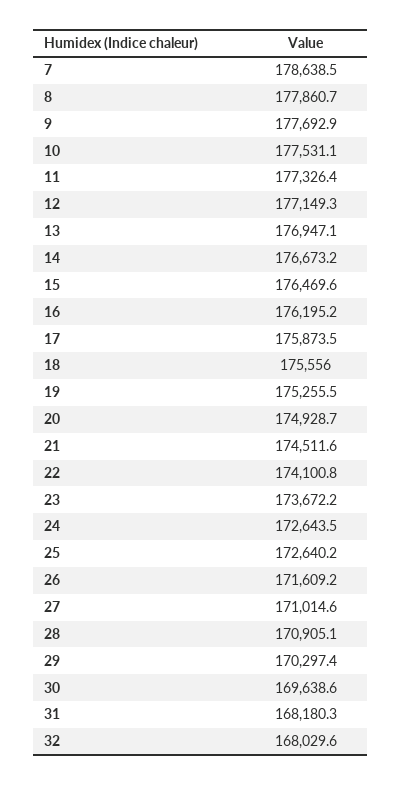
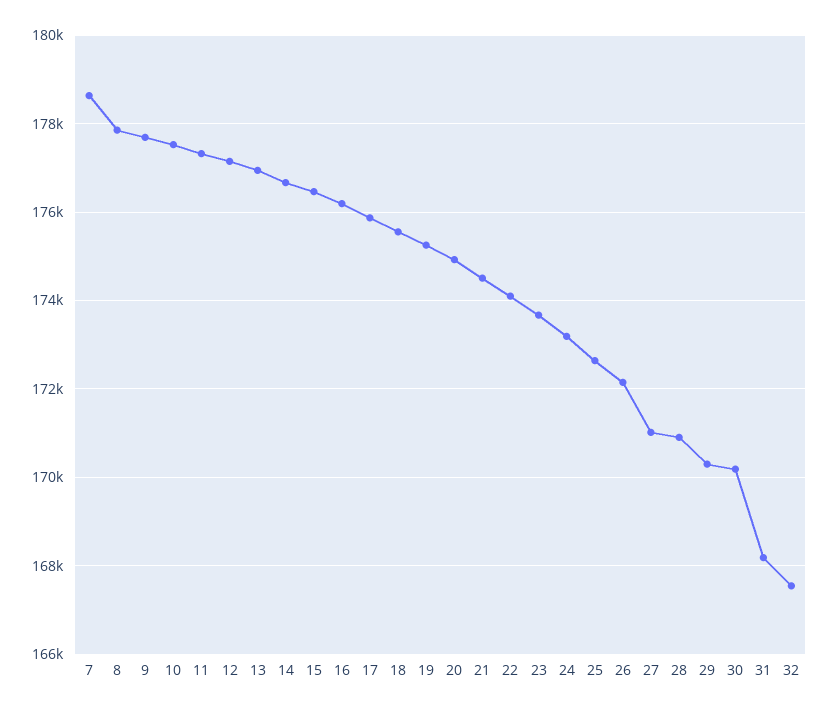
  {
    "7": 178638.5,
    "8": 177860.7,
    "9": 177692.9,
    "10": 177531.1,
    "11": 177326.4,
    "12": 177149.3,
    "13": 176947.1,
    "14": 176673.2,
    "15": 176469.6,
    "16": 176195.2,
    "17": 175873.5,
    "18": 175556,
    "19": 175255.5,
    "20": 174928.7,
    "21": 174511.6,
    "22": 174100.8,
    "23": 173672.2,
-   "24": 172643.5,
+   "24": 173200,
    "25": 172640.2,
-   "26": 171609.2,
+   "26": 172200,
    "27": 171014.6,
    "28": 170905.1,
    "29": 170297.4,
-   "30": 169638.6,
+   "30": 170200,
    "31": 168180.3,
-   "32": 168029.6
+   "32": 167600
  }

